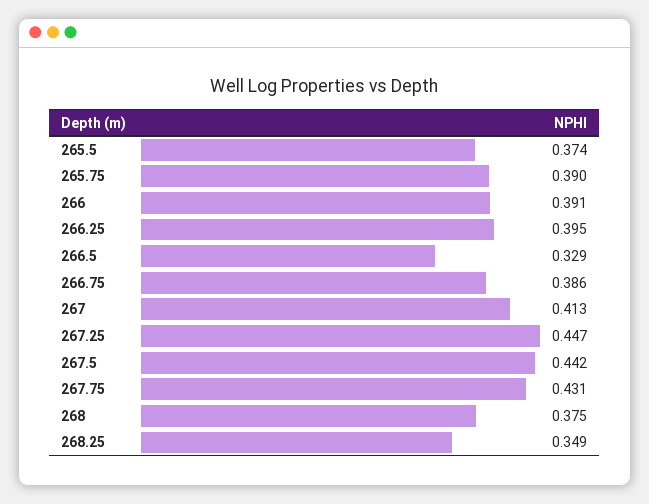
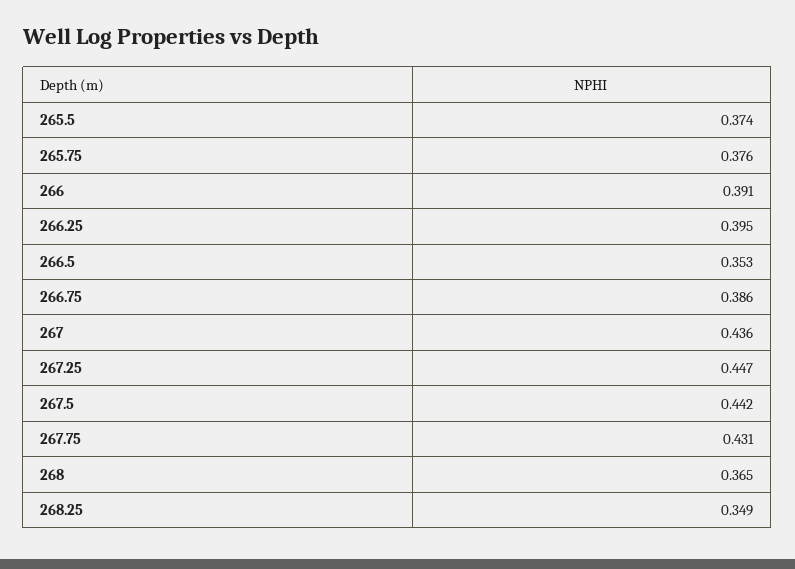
  {
    "265.5": 0.374,
-   "265.75": 0.39,
+   "265.75": 0.376,
    "266": 0.391,
    "266.25": 0.395,
-   "266.5": 0.329,
+   "266.5": 0.353,
    "266.75": 0.386,
-   "267": 0.413,
+   "267": 0.436,
    "267.25": 0.447,
    "267.5": 0.442,
    "267.75": 0.431,
-   "268": 0.375,
+   "268": 0.365,
    "268.25": 0.349
  }

